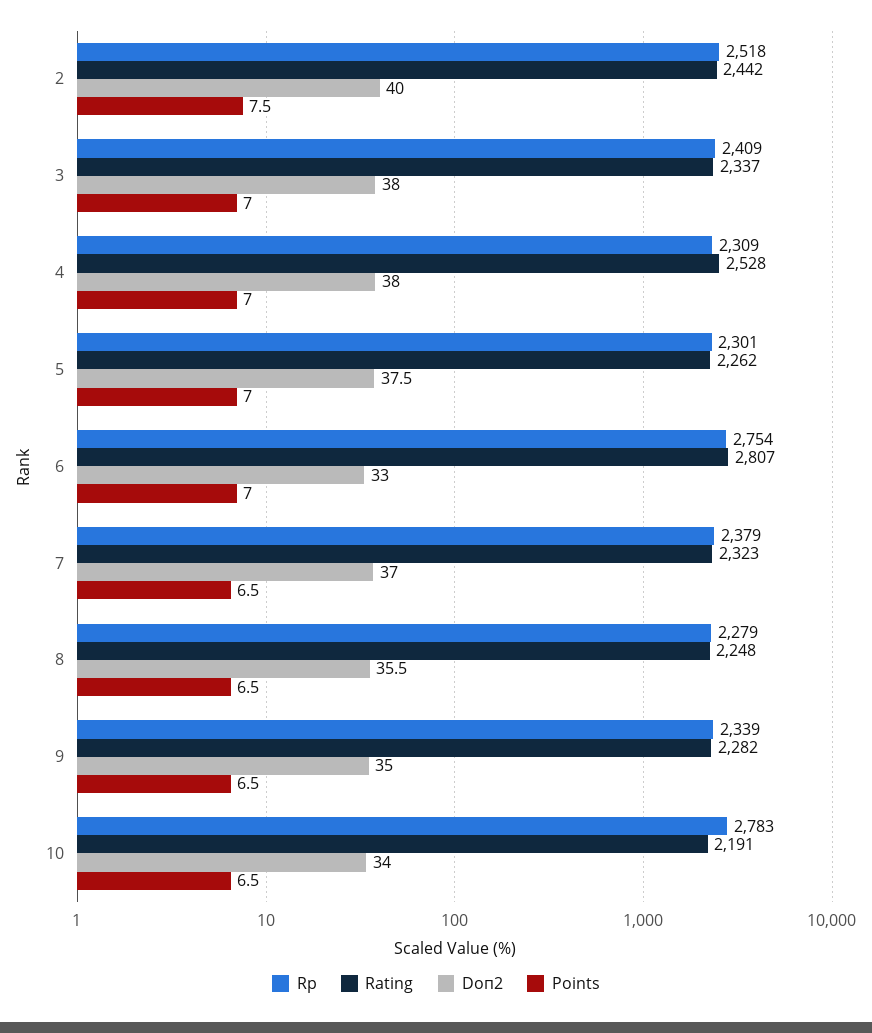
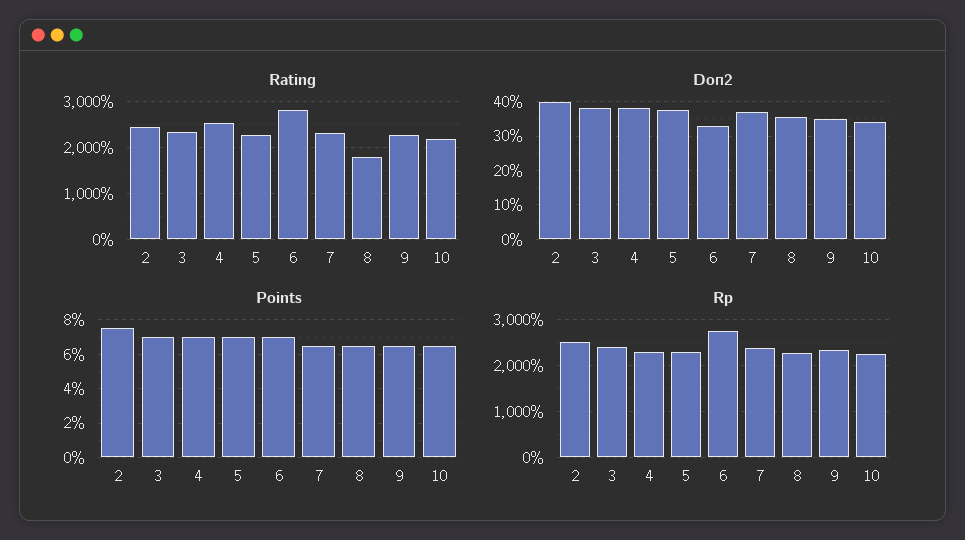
  {
    "Rp": {
      "2": 2518,
      "3": 2409,
      "4": 2309,
      "5": 2301,
      "6": 2754,
      "7": 2379,
      "8": 2279,
      "9": 2339,
-     "10": 2783
+     "10": 2200
    },
    "Rating": {
      "2": 2442,
      "3": 2337,
      "4": 2528,
      "5": 2262,
      "6": 2807,
      "7": 2323,
-     "8": 2248,
+     "8": 1800,
      "9": 2282,
      "10": 2191
    },
    "Doп2": {
      "2": 40,
      "3": 38,
      "4": 38,
      "5": 37.5,
      "6": 33,
      "7": 37,
      "8": 35.5,
      "9": 35,
      "10": 34
    },
    "Points": {
      "2": 7.5,
      "3": 7,
      "4": 7,
      "5": 7,
      "6": 7,
      "7": 6.5,
      "8": 6.5,
      "9": 6.5,
      "10": 6.5
    }
  }

